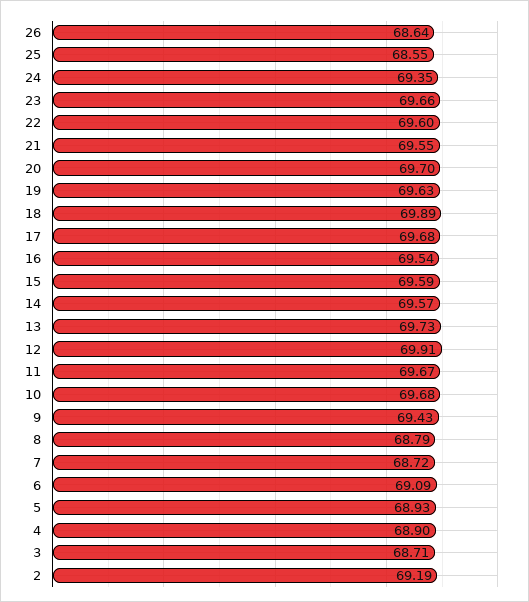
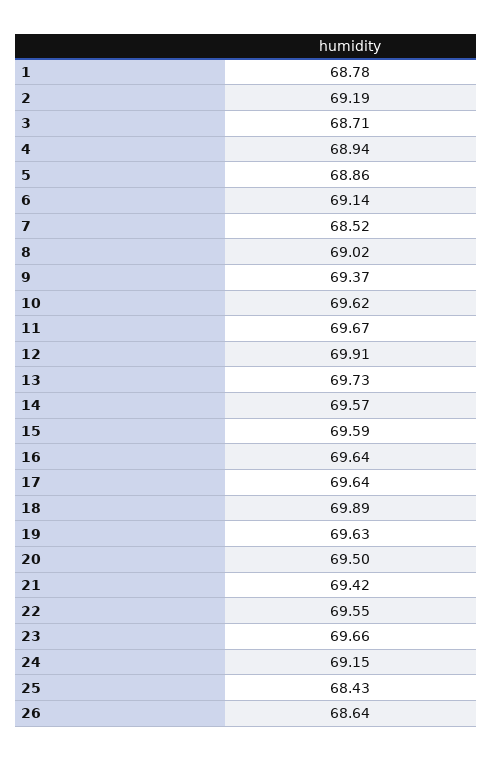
  {
    "26": 68.64,
-   "25": 68.55,
+   "25": 68.43,
-   "24": 69.35,
+   "24": 69.15,
    "23": 69.66,
-   "22": 69.6,
+   "22": 69.55,
-   "21": 69.55,
+   "21": 69.42,
-   "20": 69.7,
+   "20": 69.5,
    "19": 69.63,
    "18": 69.89,
-   "17": 69.68,
+   "17": 69.64,
-   "16": 69.54,
+   "16": 69.64,
    "15": 69.59,
    "14": 69.57,
    "13": 69.73,
    "12": 69.91,
    "11": 69.67,
-   "10": 69.68,
+   "10": 69.62,
-   "9": 69.43,
+   "9": 69.37,
-   "8": 68.79,
+   "8": 69.02,
-   "7": 68.72,
+   "7": 68.52,
-   "6": 69.09,
+   "6": 69.14,
-   "5": 68.93,
+   "5": 68.86,
-   "4": 68.9,
+   "4": 68.94,
    "3": 68.71,
-   "2": 69.19
+   "2": 69.19,
+   "1": 68.78
  }

